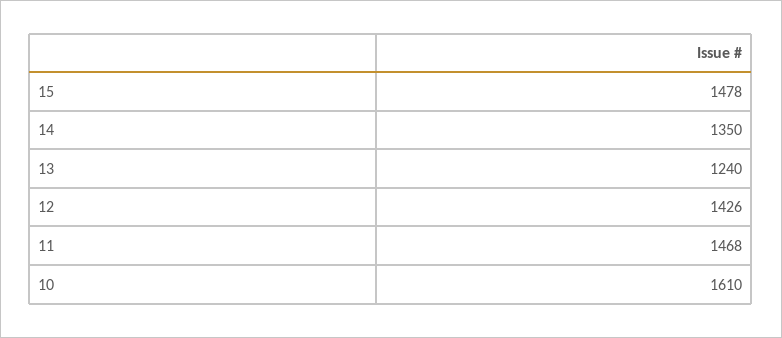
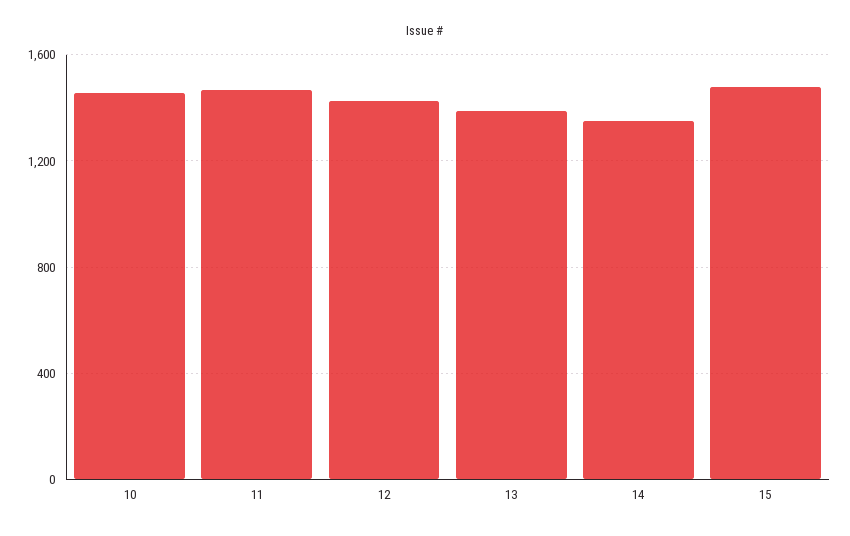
  {
    "15": 1478,
    "14": 1350,
-   "13": 1240,
+   "13": 1400,
    "12": 1426,
    "11": 1468,
-   "10": 1610
+   "10": 1450
  }

